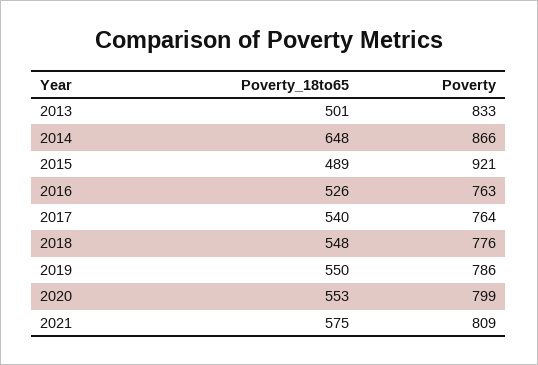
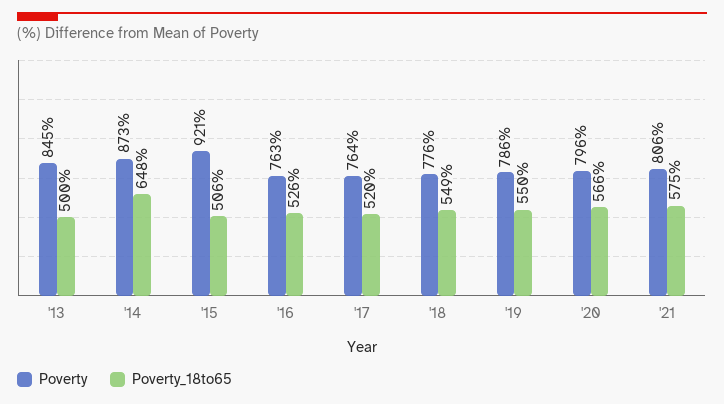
  {
    "Poverty_18to65": {
-     "2013": 501,
+     "2013": 500,
      "2014": 648,
-     "2015": 489,
+     "2015": 506,
      "2016": 526,
-     "2017": 540,
+     "2017": 520,
-     "2018": 548,
+     "2018": 549,
      "2019": 550,
-     "2020": 553,
+     "2020": 566,
      "2021": 575
    },
    "Poverty": {
-     "2013": 833,
+     "2013": 845,
-     "2014": 866,
+     "2014": 873,
      "2015": 921,
      "2016": 763,
      "2017": 764,
      "2018": 776,
      "2019": 786,
-     "2020": 799,
+     "2020": 796,
-     "2021": 809
+     "2021": 806
    }
  }

